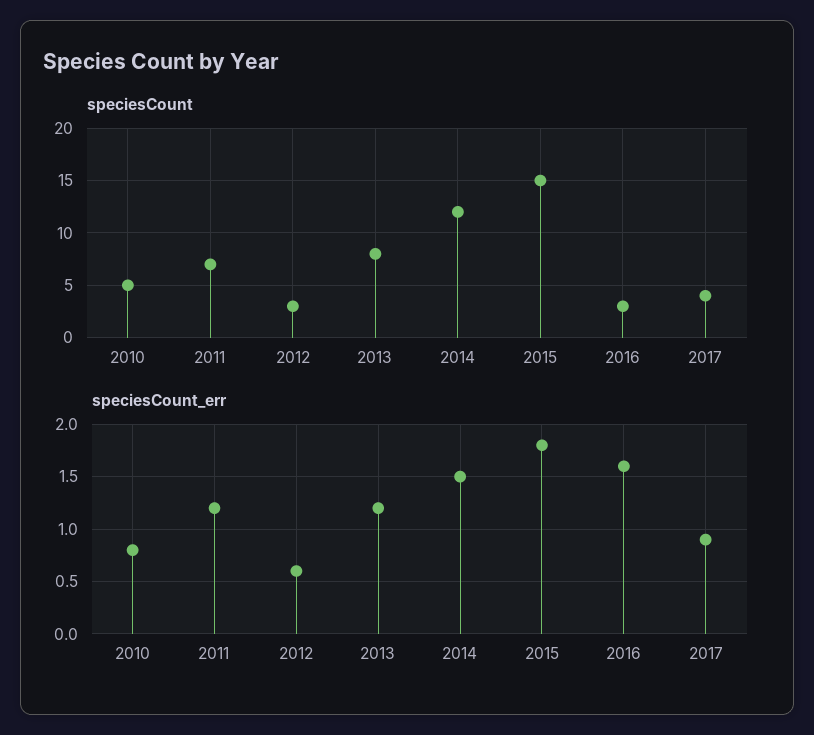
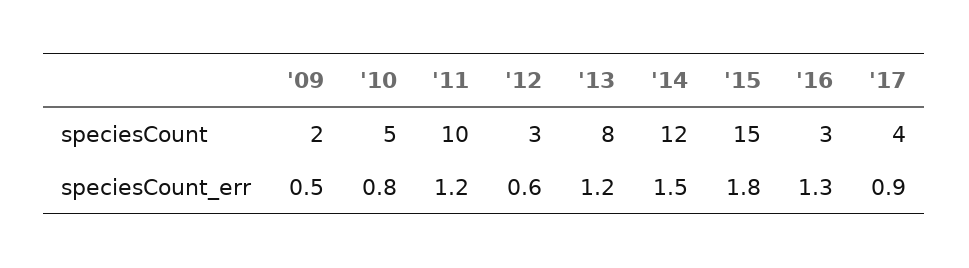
  {
    "speciesCount": {
      "2010": 5,
-     "2011": 7,
+     "2011": 10,
      "2012": 3,
      "2013": 8,
      "2014": 12,
      "2015": 15,
      "2016": 3,
-     "2017": 4
+     "2017": 4,
+     "'09": 2
    },
    "speciesCount_err": {
      "2010": 0.8,
      "2011": 1.2,
      "2012": 0.6,
      "2013": 1.2,
      "2014": 1.5,
      "2015": 1.8,
-     "2016": 1.6,
+     "2016": 1.3,
-     "2017": 0.9
+     "2017": 0.9,
+     "'09": 0.5
    }
  }

